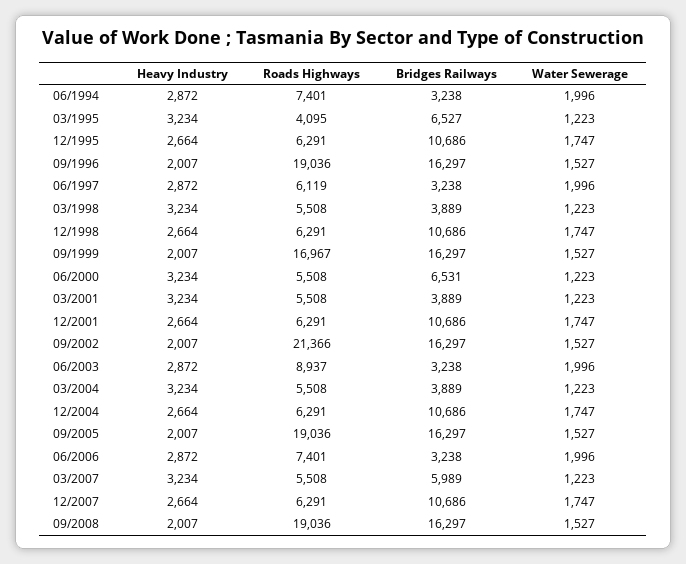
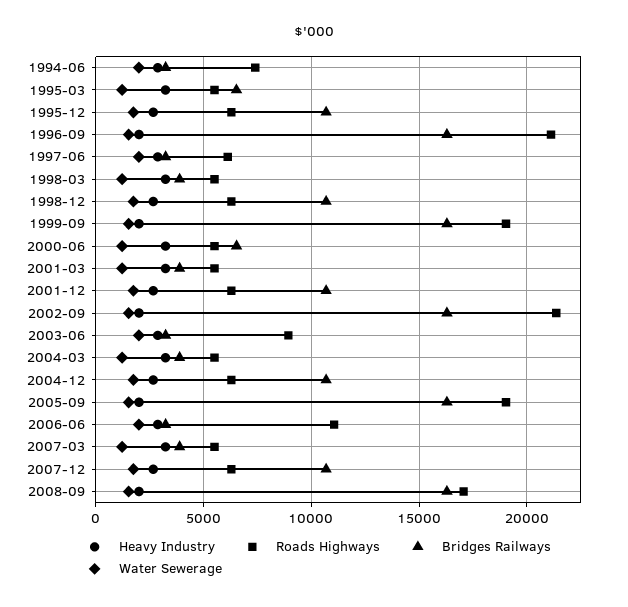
  {
    "Heavy Industry": {
      "06/1994": 2872,
      "03/1995": 3234,
      "12/1995": 2664,
      "09/1996": 2007,
      "06/1997": 2872,
      "03/1998": 3234,
      "12/1998": 2664,
      "09/1999": 2007,
      "06/2000": 3234,
      "03/2001": 3234,
      "12/2001": 2664,
      "09/2002": 2007,
      "06/2003": 2872,
      "03/2004": 3234,
      "12/2004": 2664,
      "09/2005": 2007,
      "06/2006": 2872,
      "03/2007": 3234,
      "12/2007": 2664,
      "09/2008": 2007
    },
    "Roads Highways": {
      "06/1994": 7401,
-     "03/1995": 4095,
+     "03/1995": 5500,
      "12/1995": 6291,
-     "09/1996": 19036,
+     "09/1996": 21000,
      "06/1997": 6119,
      "03/1998": 5508,
      "12/1998": 6291,
-     "09/1999": 16967,
+     "09/1999": 19000,
      "06/2000": 5508,
      "03/2001": 5508,
      "12/2001": 6291,
      "09/2002": 21366,
      "06/2003": 8937,
      "03/2004": 5508,
      "12/2004": 6291,
      "09/2005": 19036,
-     "06/2006": 7401,
+     "06/2006": 11000,
      "03/2007": 5508,
      "12/2007": 6291,
-     "09/2008": 19036
+     "09/2008": 17000
    },
    "Bridges Railways": {
      "06/1994": 3238,
      "03/1995": 6527,
      "12/1995": 10686,
      "09/1996": 16297,
      "06/1997": 3238,
      "03/1998": 3889,
      "12/1998": 10686,
      "09/1999": 16297,
      "06/2000": 6531,
      "03/2001": 3889,
      "12/2001": 10686,
      "09/2002": 16297,
      "06/2003": 3238,
      "03/2004": 3889,
      "12/2004": 10686,
      "09/2005": 16297,
      "06/2006": 3238,
-     "03/2007": 5989,
+     "03/2007": 4000,
      "12/2007": 10686,
      "09/2008": 16297
    },
    "Water Sewerage": {
      "06/1994": 1996,
      "03/1995": 1223,
      "12/1995": 1747,
      "09/1996": 1527,
      "06/1997": 1996,
      "03/1998": 1223,
      "12/1998": 1747,
      "09/1999": 1527,
      "06/2000": 1223,
      "03/2001": 1223,
      "12/2001": 1747,
      "09/2002": 1527,
      "06/2003": 1996,
      "03/2004": 1223,
      "12/2004": 1747,
      "09/2005": 1527,
      "06/2006": 1996,
      "03/2007": 1223,
      "12/2007": 1747,
      "09/2008": 1527
    }
  }

